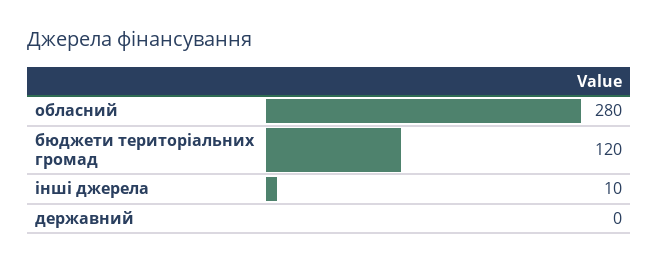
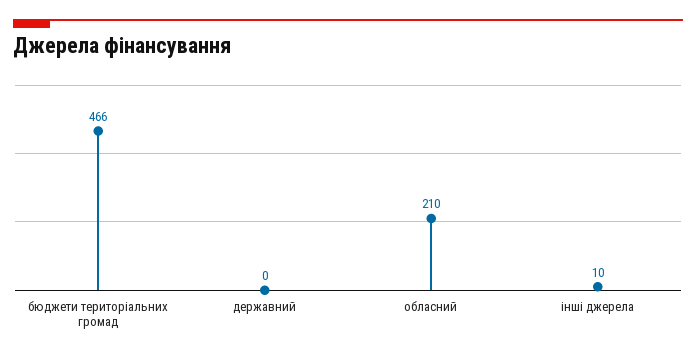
  {
-   "обласний": 280,
+   "обласний": 210,
-   "бюджети територіальних громад": 120,
+   "бюджети територіальних громад": 466,
    "інші джерела": 10,
    "державний": 0
  }

